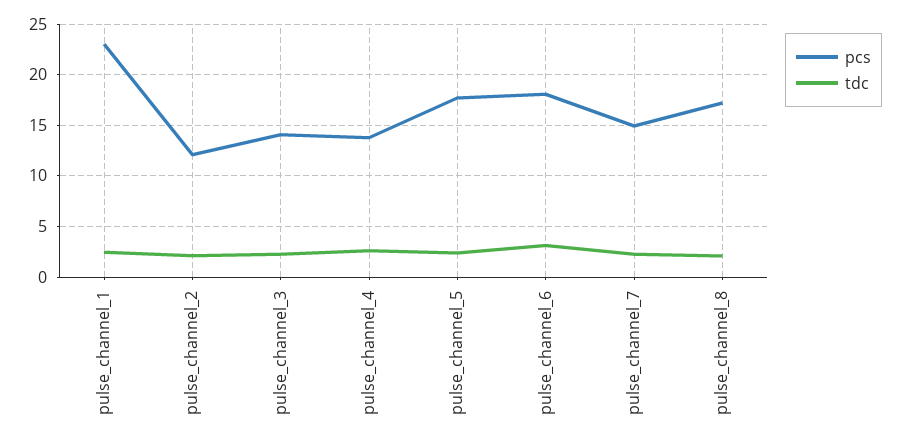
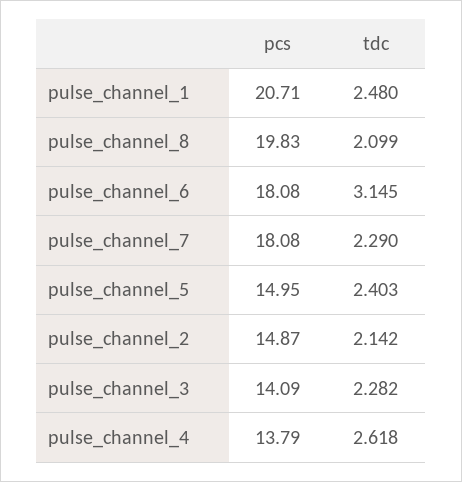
  {
    "pcs": {
-     "pulse_channel_1": 23,
+     "pulse_channel_1": 20.71,
-     "pulse_channel_2": 12,
+     "pulse_channel_2": 14.87,
      "pulse_channel_3": 14.09,
      "pulse_channel_4": 13.79,
-     "pulse_channel_5": 18,
+     "pulse_channel_5": 14.95,
      "pulse_channel_6": 18.08,
-     "pulse_channel_7": 15,
+     "pulse_channel_7": 18.08,
-     "pulse_channel_8": 17
+     "pulse_channel_8": 19.83
    },
    "tdc": {
      "pulse_channel_1": 2.48,
      "pulse_channel_2": 2.142,
      "pulse_channel_3": 2.282,
      "pulse_channel_4": 2.618,
      "pulse_channel_5": 2.403,
      "pulse_channel_6": 3.145,
      "pulse_channel_7": 2.29,
      "pulse_channel_8": 2.099
    }
  }

